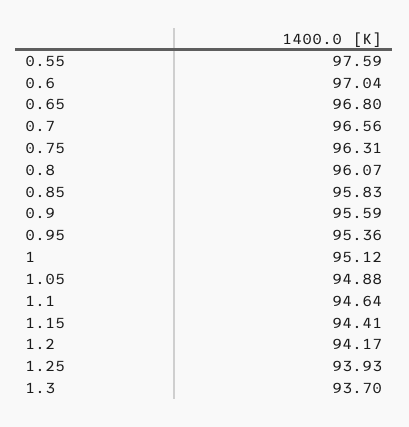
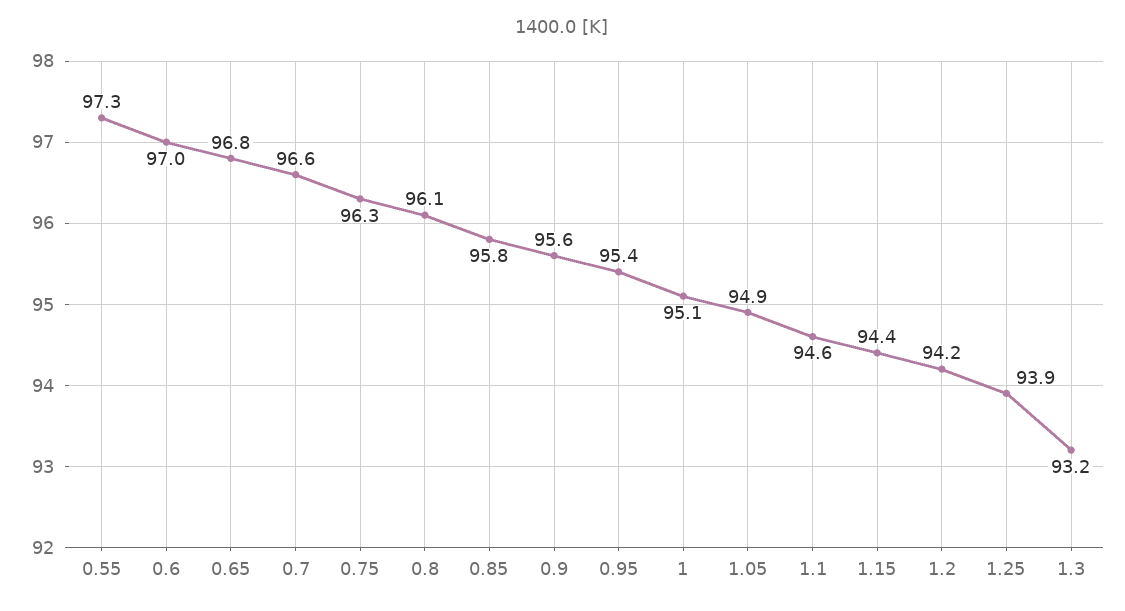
  {
-   "0.55": 97.59,
+   "0.55": 97.3,
    "0.6": 97.04,
    "0.65": 96.8,
    "0.7": 96.56,
    "0.75": 96.31,
    "0.8": 96.07,
    "0.85": 95.83,
    "0.9": 95.59,
    "0.95": 95.36,
    "1": 95.12,
    "1.05": 94.88,
    "1.1": 94.64,
    "1.15": 94.41,
    "1.2": 94.17,
    "1.25": 93.93,
-   "1.3": 93.7
+   "1.3": 93.2
  }

